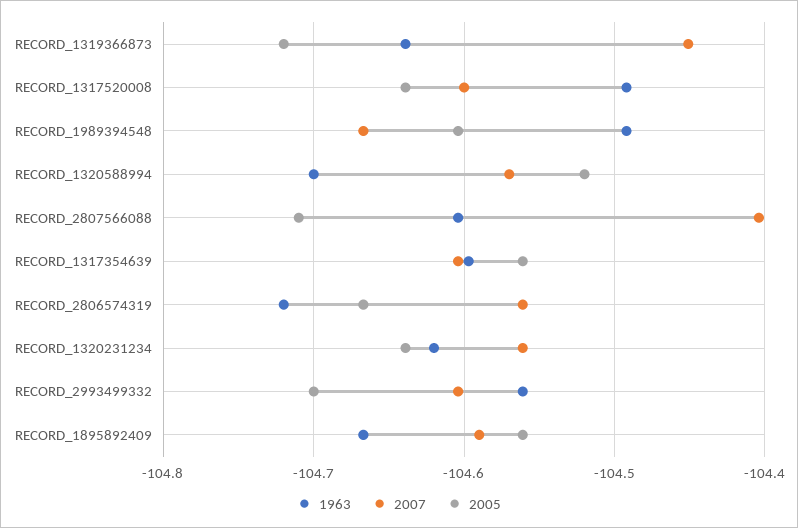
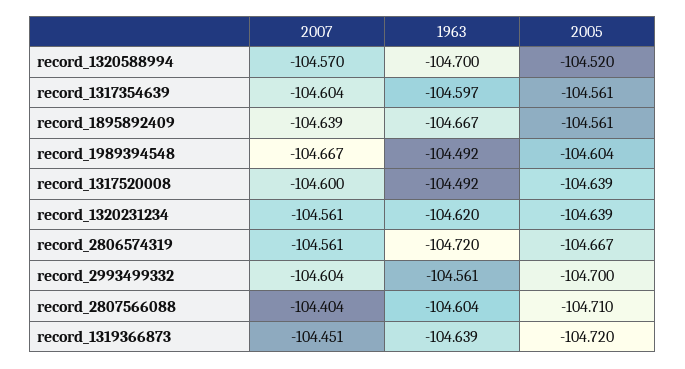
  {
    "1963": {
      "RECORD_1319366873": -104.639,
      "RECORD_1317520008": -104.492,
      "RECORD_1989394548": -104.492,
      "RECORD_1320588994": -104.7,
      "RECORD_2807566088": -104.604,
      "RECORD_1317354639": -104.597,
      "RECORD_2806574319": -104.72,
      "RECORD_1320231234": -104.62,
      "RECORD_2993499332": -104.561,
      "RECORD_1895892409": -104.667
    },
    "2007": {
      "RECORD_1319366873": -104.451,
      "RECORD_1317520008": -104.6,
      "RECORD_1989394548": -104.667,
      "RECORD_1320588994": -104.57,
      "RECORD_2807566088": -104.404,
      "RECORD_1317354639": -104.604,
      "RECORD_2806574319": -104.561,
      "RECORD_1320231234": -104.561,
      "RECORD_2993499332": -104.604,
-     "RECORD_1895892409": -104.59
+     "RECORD_1895892409": -104.639
    },
    "2005": {
      "RECORD_1319366873": -104.72,
      "RECORD_1317520008": -104.639,
      "RECORD_1989394548": -104.604,
      "RECORD_1320588994": -104.52,
      "RECORD_2807566088": -104.71,
      "RECORD_1317354639": -104.561,
      "RECORD_2806574319": -104.667,
      "RECORD_1320231234": -104.639,
      "RECORD_2993499332": -104.7,
      "RECORD_1895892409": -104.561
    }
  }

